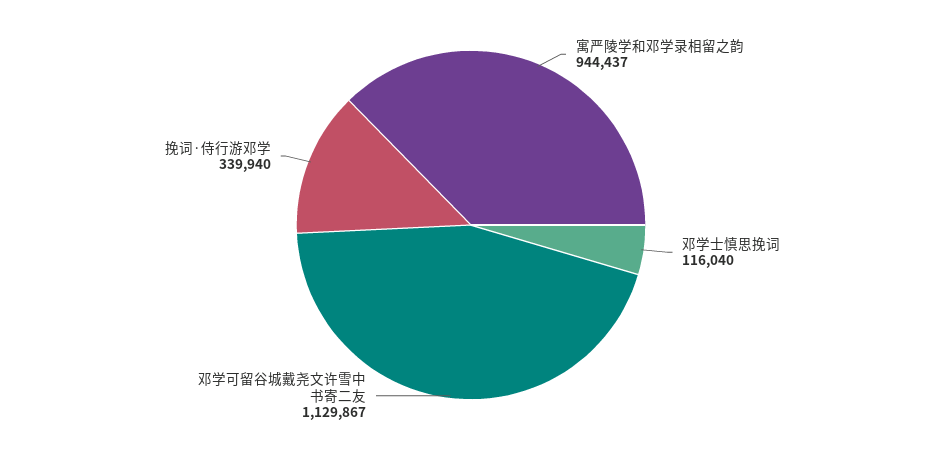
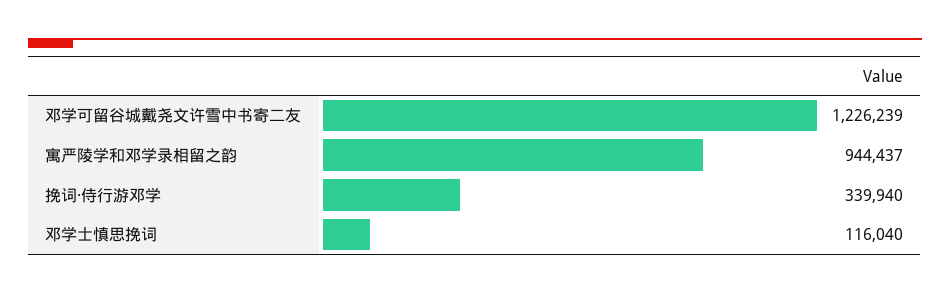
  {
    "寓严陵学和邓学录相留之韵": 944437,
    "邓学士慎思挽词": 116040,
-   "邓学可留谷城戴尧文许雪中书寄二友": 1129867,
+   "邓学可留谷城戴尧文许雪中书寄二友": 1226239,
    "挽词·侍行游邓学": 339940
  }

